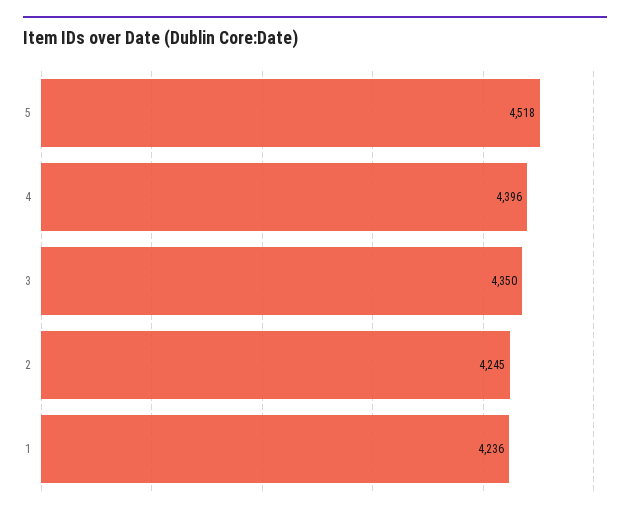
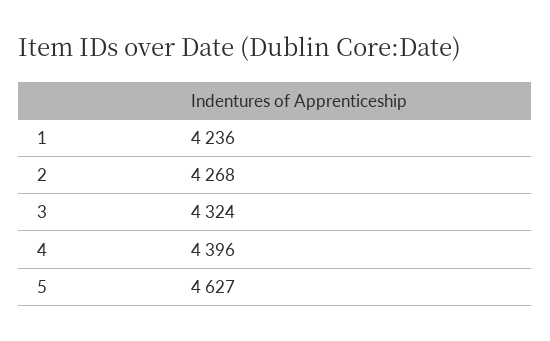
  {
-   "5": 4518,
+   "5": 4627,
    "4": 4396,
-   "3": 4350,
+   "3": 4324,
-   "2": 4245,
+   "2": 4268,
    "1": 4236
  }

